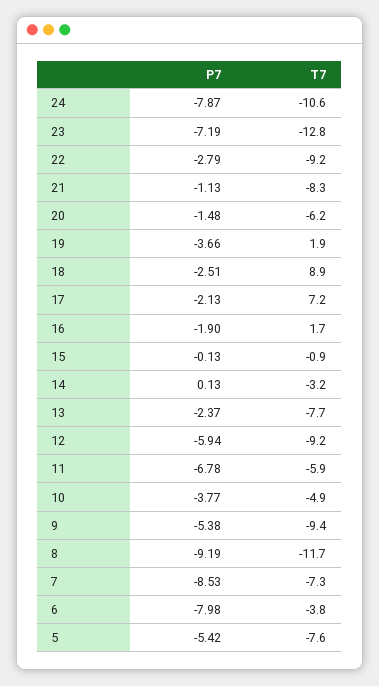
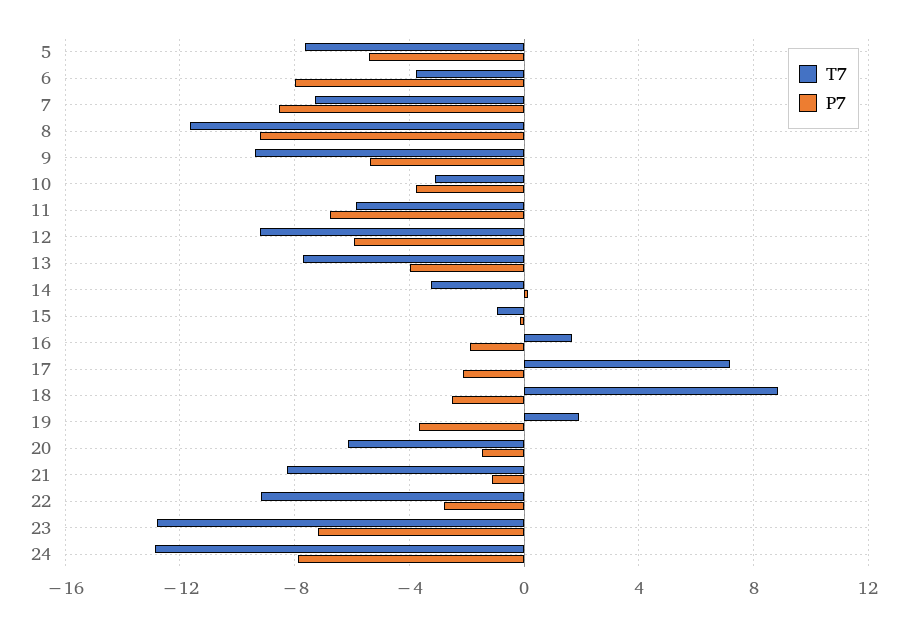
  {
    "P7": {
      "24": -7.87,
      "23": -7.19,
      "22": -2.79,
      "21": -1.13,
      "20": -1.48,
      "19": -3.66,
      "18": -2.51,
      "17": -2.13,
      "16": -1.9,
      "15": -0.13,
      "14": 0.13,
-     "13": -2.37,
+     "13": -4,
      "12": -5.94,
      "11": -6.78,
      "10": -3.77,
      "9": -5.38,
      "8": -9.19,
      "7": -8.53,
      "6": -7.98,
      "5": -5.42
    },
    "T7": {
-     "24": -10.6,
+     "24": -13,
      "23": -12.8,
      "22": -9.2,
      "21": -8.3,
      "20": -6.2,
      "19": 1.9,
      "18": 8.9,
      "17": 7.2,
      "16": 1.7,
      "15": -0.9,
      "14": -3.2,
      "13": -7.7,
      "12": -9.2,
      "11": -5.9,
-     "10": -4.9,
+     "10": -3,
      "9": -9.4,
      "8": -11.7,
      "7": -7.3,
      "6": -3.8,
      "5": -7.6
    }
  }

